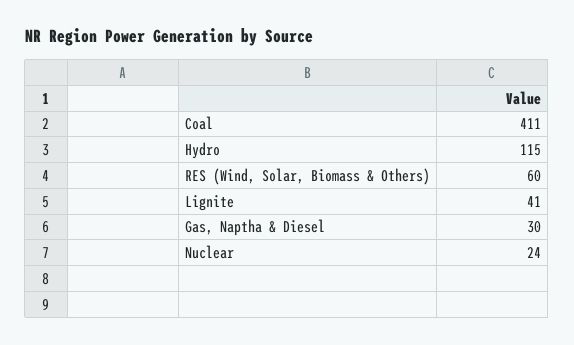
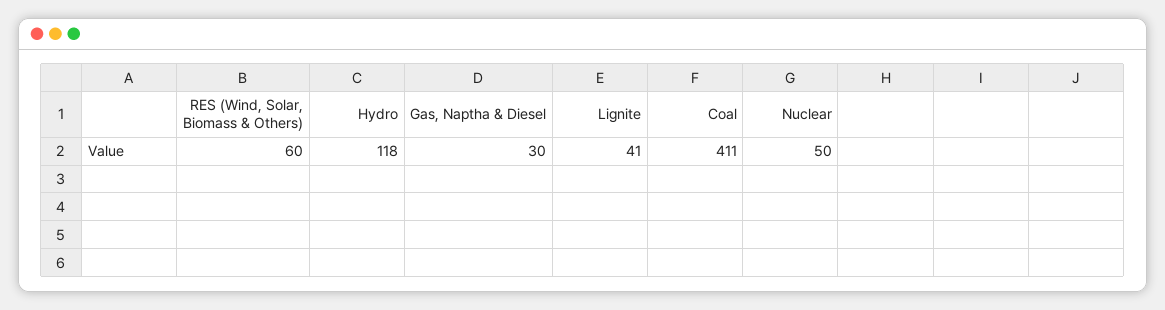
  {
    "Coal": 411,
-   "Hydro": 115,
+   "Hydro": 118,
    "RES (Wind, Solar, Biomass & Others)": 60,
    "Lignite": 41,
    "Gas, Naptha & Diesel": 30,
-   "Nuclear": 24
+   "Nuclear": 50
  }

